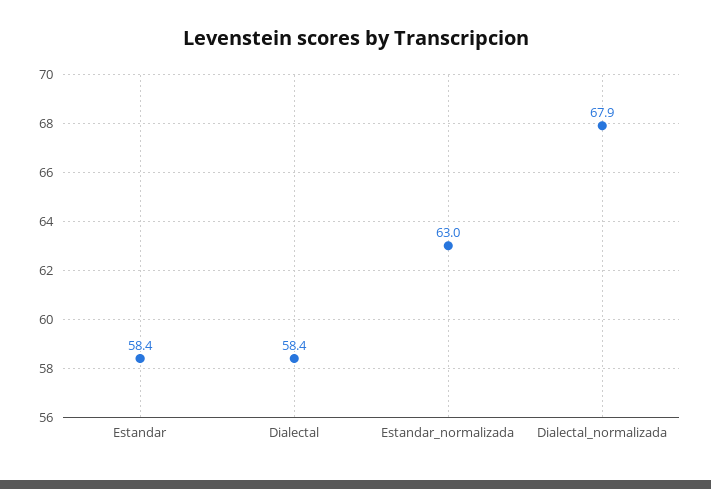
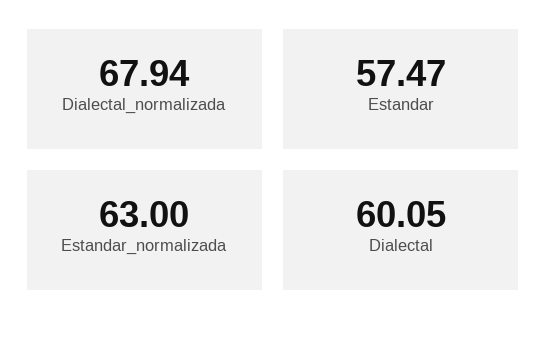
  {
-   "Estandar": 58.4,
+   "Estandar": 57.47,
-   "Dialectal": 58.4,
+   "Dialectal": 60.05,
    "Estandar_normalizada": 63,
    "Dialectal_normalizada": 67.94
  }

